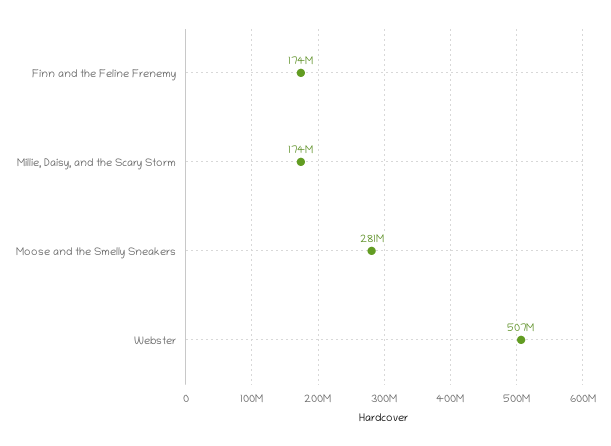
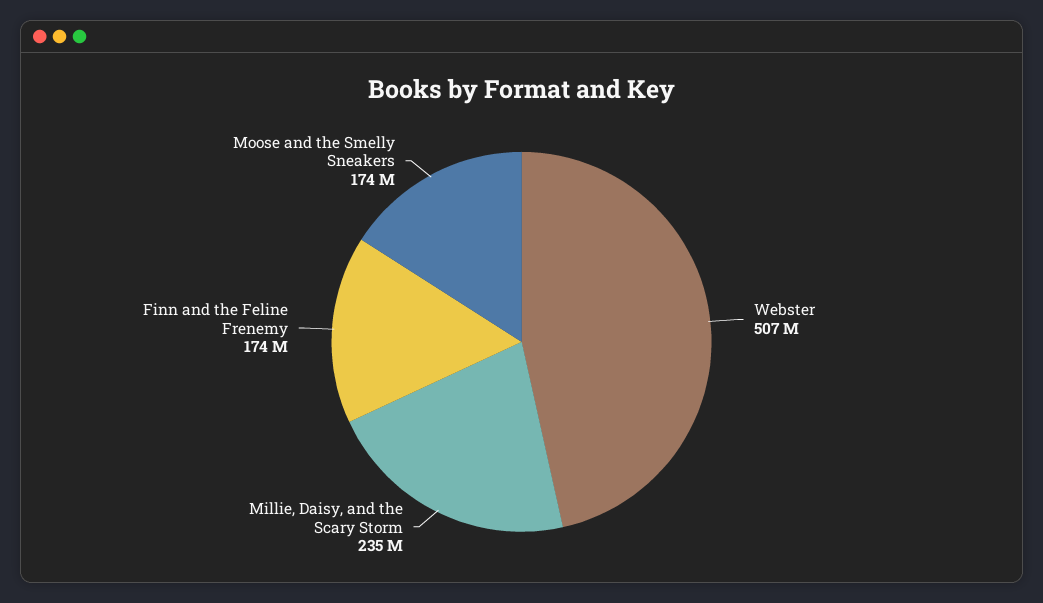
  {
    "Finn and the Feline Frenemy": 174000000,
-   "Millie, Daisy, and the Scary Storm": 174000000,
+   "Millie, Daisy, and the Scary Storm": 235000000,
-   "Moose and the Smelly Sneakers": 281000000,
+   "Moose and the Smelly Sneakers": 174000000,
    "Webster": 507000000
  }

